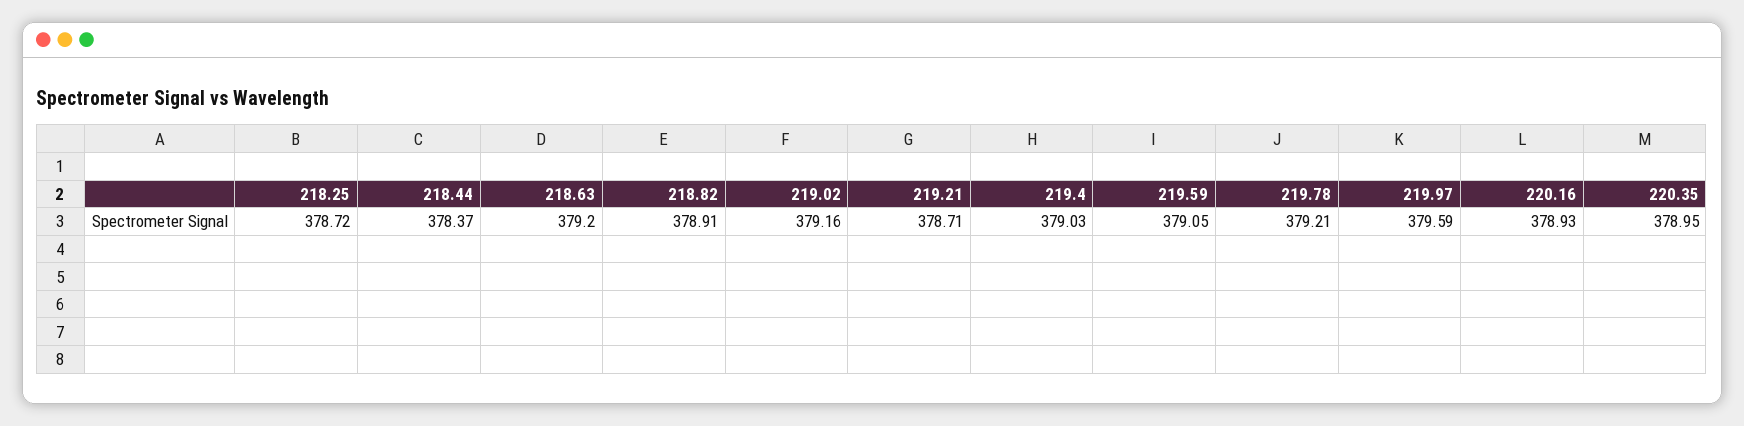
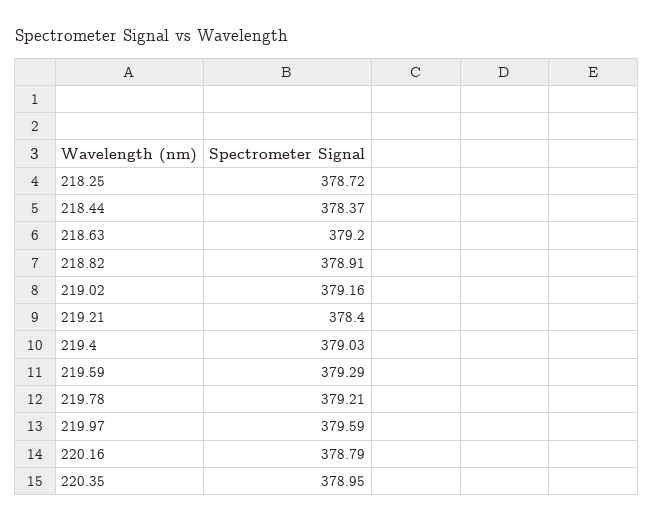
  {
    "218.25": 378.72,
    "218.44": 378.37,
    "218.63": 379.2,
    "218.82": 378.91,
    "219.02": 379.16,
-   "219.21": 378.71,
+   "219.21": 378.4,
    "219.4": 379.03,
-   "219.59": 379.05,
+   "219.59": 379.29,
    "219.78": 379.21,
    "219.97": 379.59,
-   "220.16": 378.93,
+   "220.16": 378.79,
    "220.35": 378.95
  }

